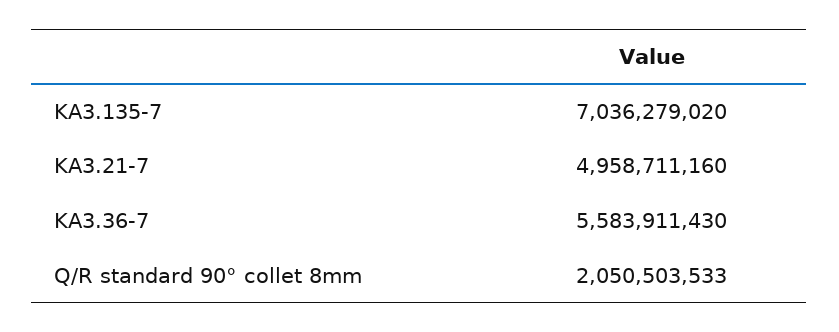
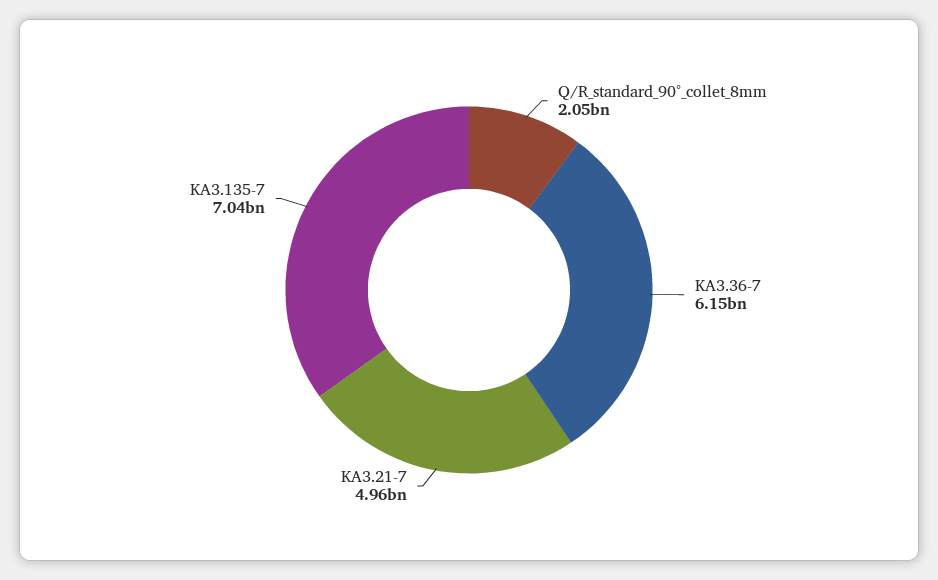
  {
    "KA3.135-7": 7036279020,
    "KA3.21-7": 4958711160,
-   "KA3.36-7": 5583911430,
+   "KA3.36-7": 6150000000,
    "Q/R standard 90° collet 8mm": 2050503533
  }

